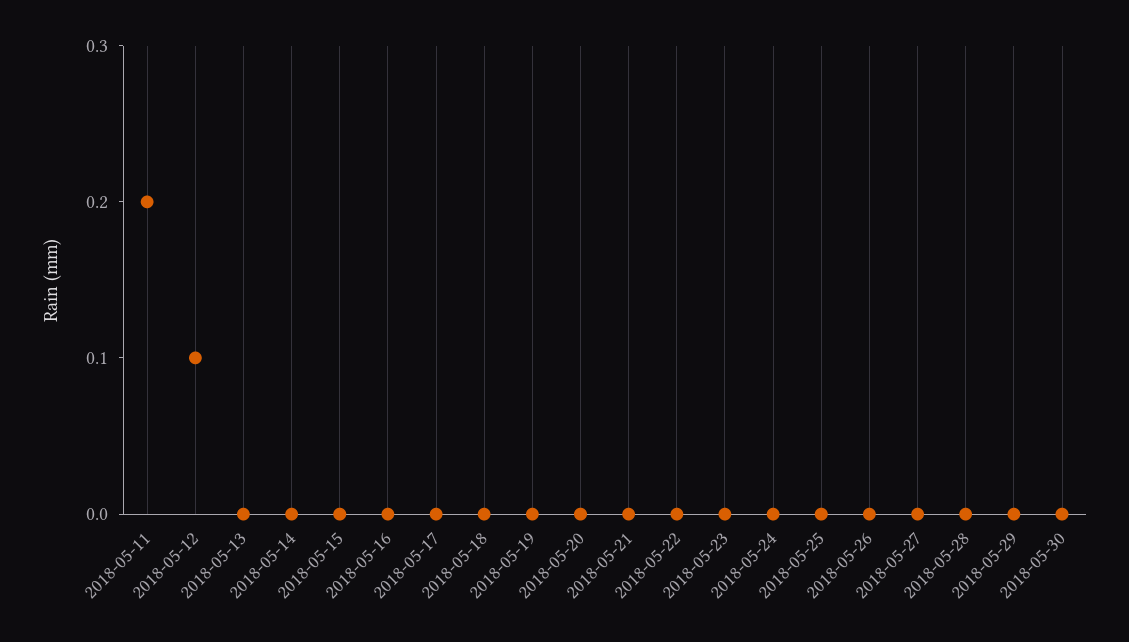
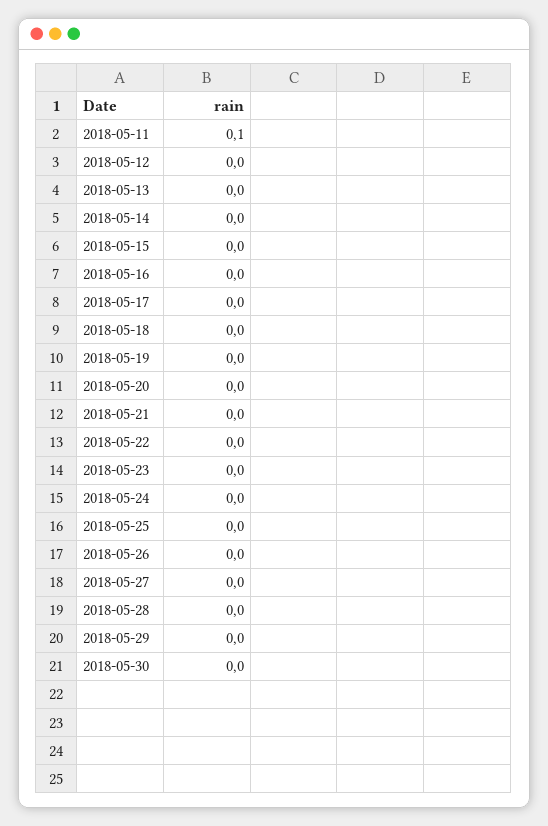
  {
-   "2018-05-11": 0.2,
+   "2018-05-11": 0.1,
-   "2018-05-12": 0.1,
+   "2018-05-12": 0,
    "2018-05-13": 0,
    "2018-05-14": 0,
    "2018-05-15": 0,
    "2018-05-16": 0,
    "2018-05-17": 0,
    "2018-05-18": 0,
    "2018-05-19": 0,
    "2018-05-20": 0,
    "2018-05-21": 0,
    "2018-05-22": 0,
    "2018-05-23": 0,
    "2018-05-24": 0,
    "2018-05-25": 0,
    "2018-05-26": 0,
    "2018-05-27": 0,
    "2018-05-28": 0,
    "2018-05-29": 0,
    "2018-05-30": 0
  }

